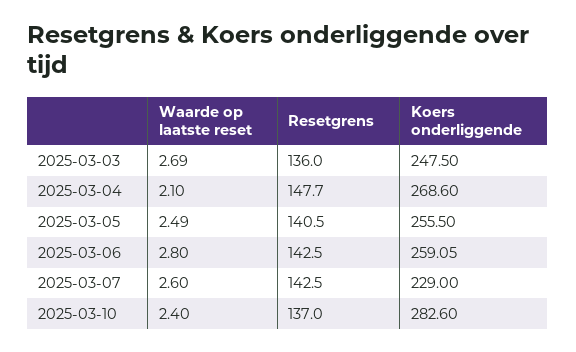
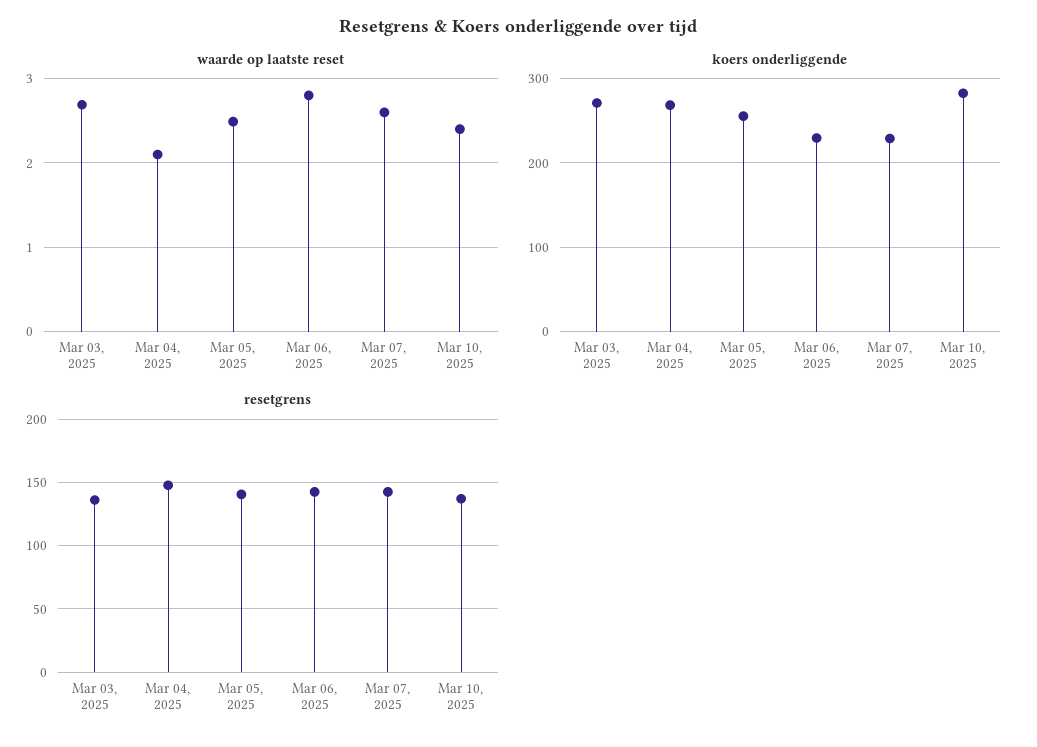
  {
    "Waarde op laatste reset": {
      "2025-03-03": 2.69,
      "2025-03-04": 2.1,
      "2025-03-05": 2.49,
      "2025-03-06": 2.8,
      "2025-03-07": 2.6,
      "2025-03-10": 2.4
    },
    "Resetgrens": {
      "2025-03-03": 136,
      "2025-03-04": 147.7,
      "2025-03-05": 140.5,
      "2025-03-06": 142.5,
      "2025-03-07": 142.5,
      "2025-03-10": 137
    },
    "Koers onderliggende": {
-     "2025-03-03": 247.5,
+     "2025-03-03": 270,
      "2025-03-04": 268.6,
      "2025-03-05": 255.5,
-     "2025-03-06": 259.05,
+     "2025-03-06": 230,
      "2025-03-07": 229,
      "2025-03-10": 282.6
    }
  }

